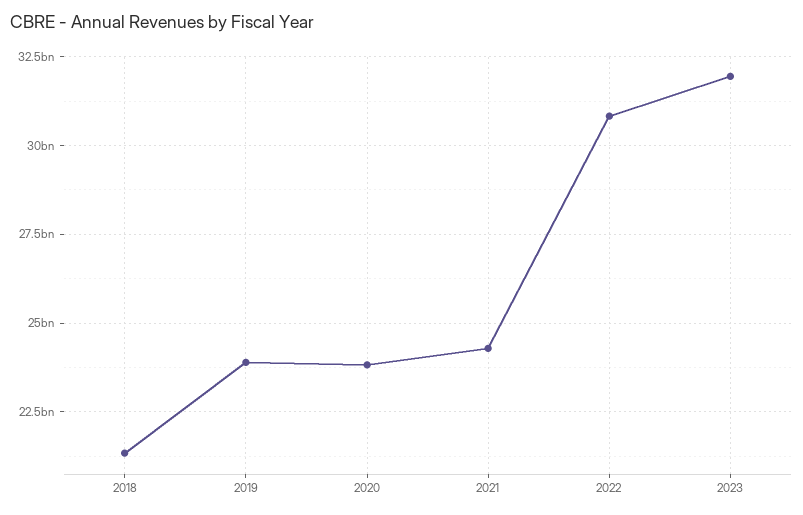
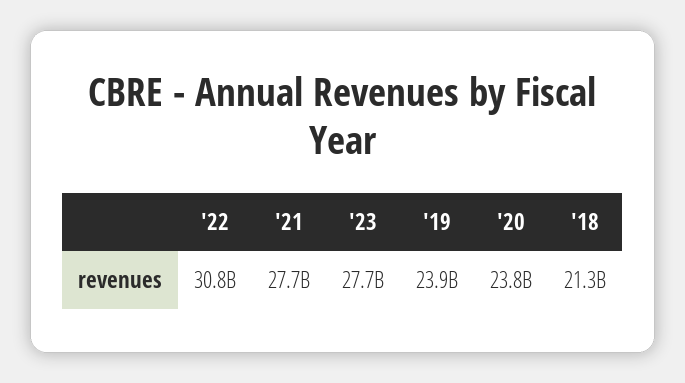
  {
    "2018": 21300000000,
    "2019": 23900000000,
    "2020": 23800000000,
-   "2021": 24250000000,
+   "2021": 27700000000,
    "2022": 30800000000,
-   "2023": 32000000000
+   "2023": 27700000000
  }

